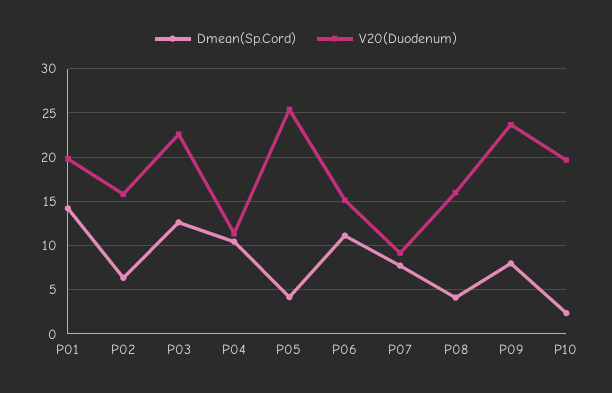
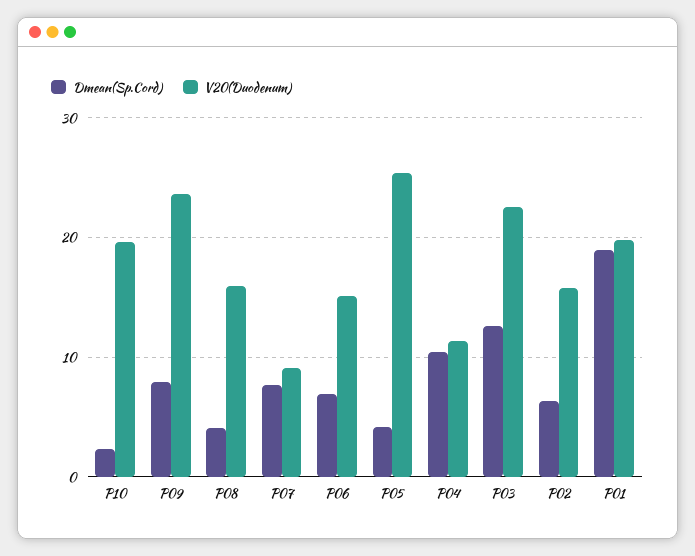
  {
    "Dmean(Sp.Cord)": {
-     "P01": 14,
+     "P01": 19,
      "P02": 6,
      "P03": 13,
      "P04": 10,
      "P05": 4,
-     "P06": 11,
+     "P06": 7,
      "P07": 8,
      "P08": 4,
      "P09": 8,
      "P10": 2
    },
    "V20(Duodenum)": {
      "P01": 20,
      "P02": 16,
      "P03": 23,
      "P04": 11,
      "P05": 25,
      "P06": 15,
      "P07": 9,
      "P08": 16,
      "P09": 24,
      "P10": 20
    }
  }

